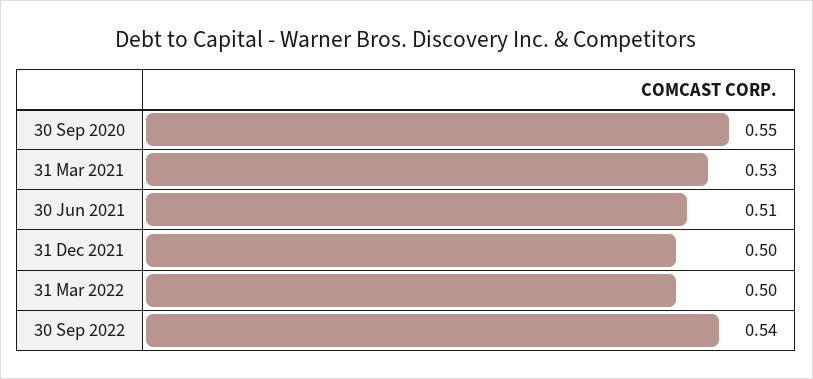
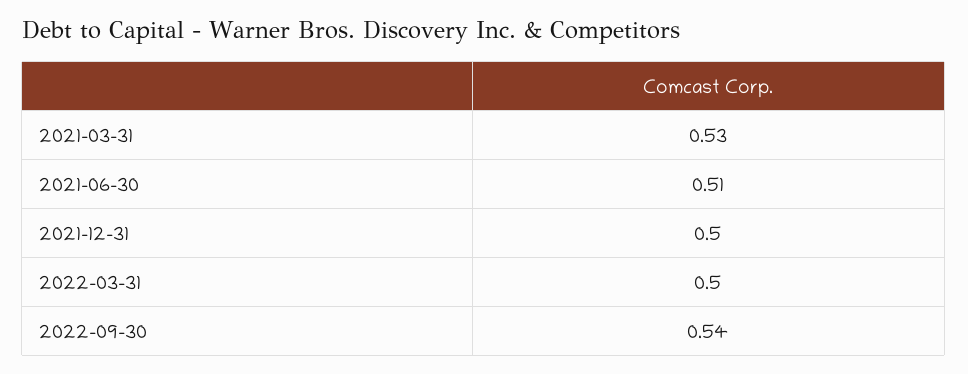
  {
-   "30 Sep 2020": 0.55,
    "31 Mar 2021": 0.53,
    "30 Jun 2021": 0.51,
    "31 Dec 2021": 0.5,
    "31 Mar 2022": 0.5,
    "30 Sep 2022": 0.54
  }

